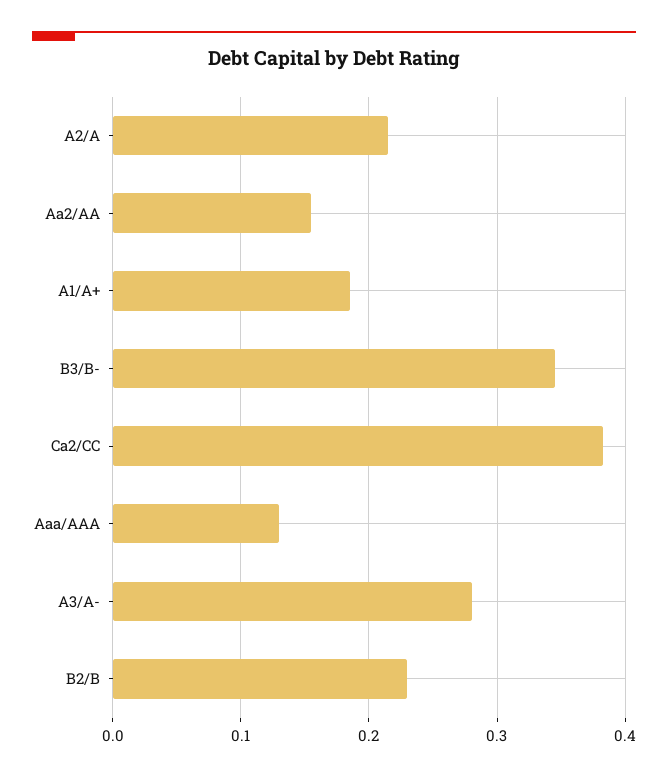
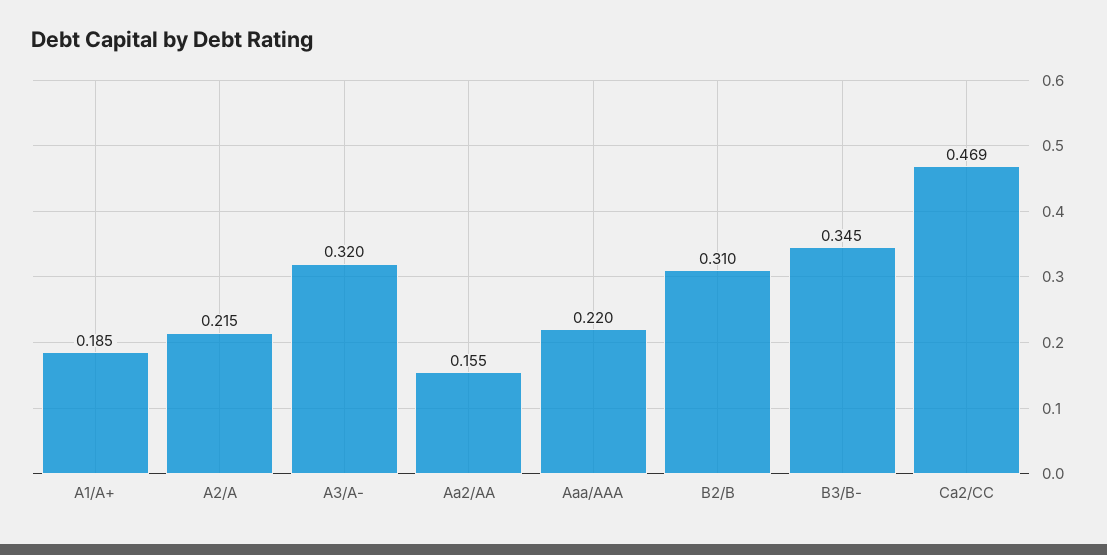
  {
    "A2/A": 0.215,
    "Aa2/AA": 0.155,
    "A1/A+": 0.185,
    "B3/B-": 0.345,
-   "Ca2/CC": 0.38,
+   "Ca2/CC": 0.469,
-   "Aaa/AAA": 0.13,
+   "Aaa/AAA": 0.22,
-   "A3/A-": 0.28,
+   "A3/A-": 0.32,
-   "B2/B": 0.23
+   "B2/B": 0.31
  }

